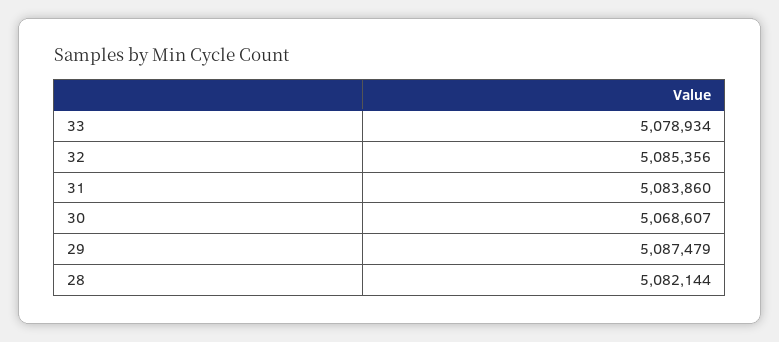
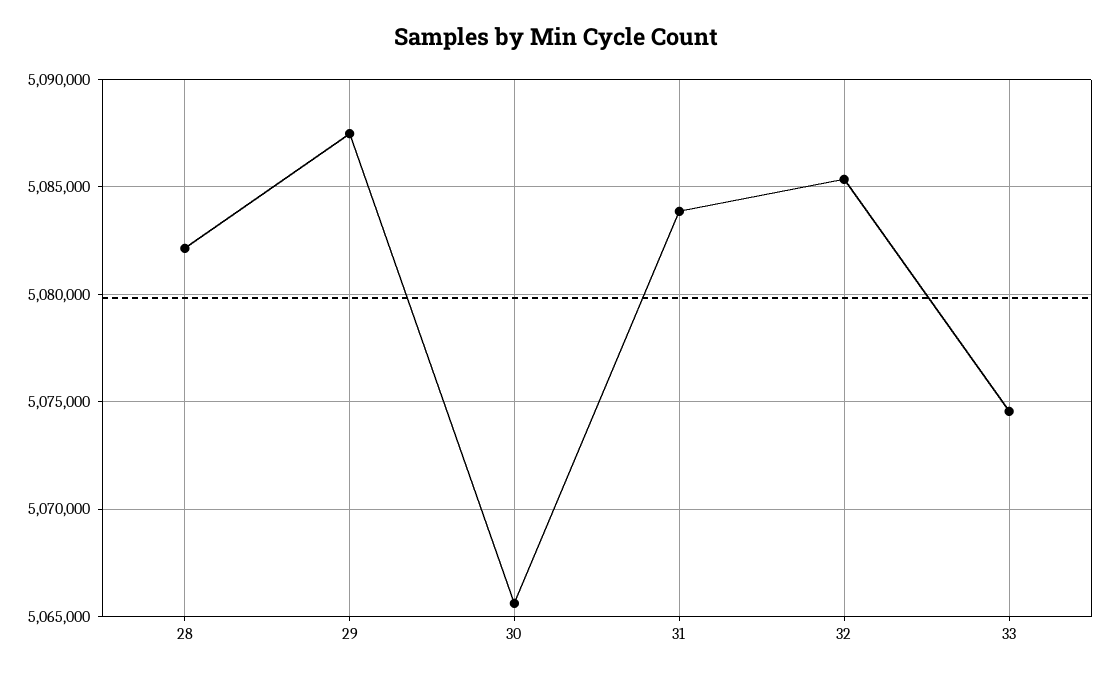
  {
-   "33": 5078934,
+   "33": 5074500,
    "32": 5085356,
    "31": 5083860,
-   "30": 5068607,
+   "30": 5065500,
    "29": 5087479,
    "28": 5082144
  }

